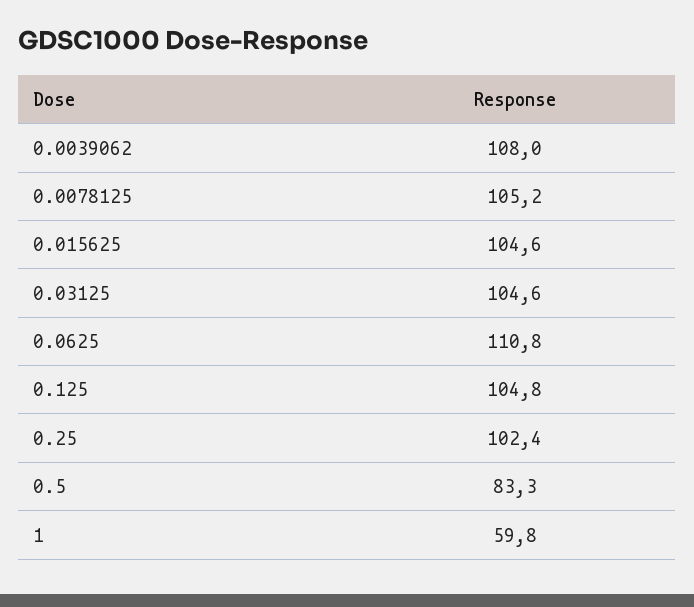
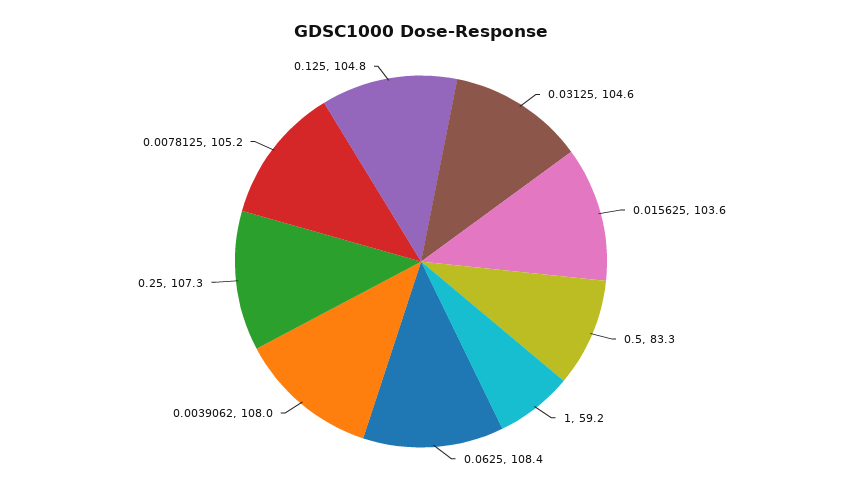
  {
    "0.0039062": 108,
    "0.0078125": 105.2,
-   "0.015625": 104.6,
+   "0.015625": 103.6,
    "0.03125": 104.6,
-   "0.0625": 110.8,
+   "0.0625": 108.4,
    "0.125": 104.8,
-   "0.25": 102.4,
+   "0.25": 107.3,
    "0.5": 83.3,
-   "1": 59.8
+   "1": 59.2
  }

